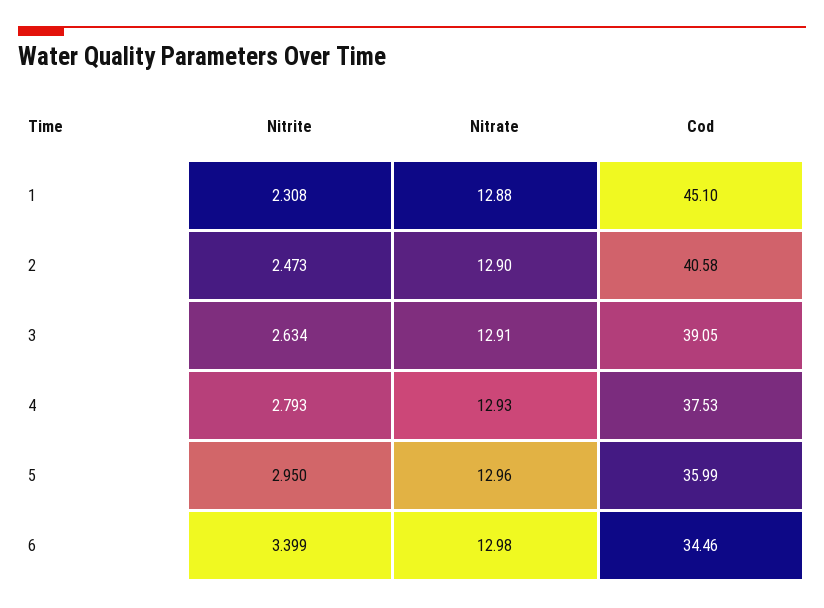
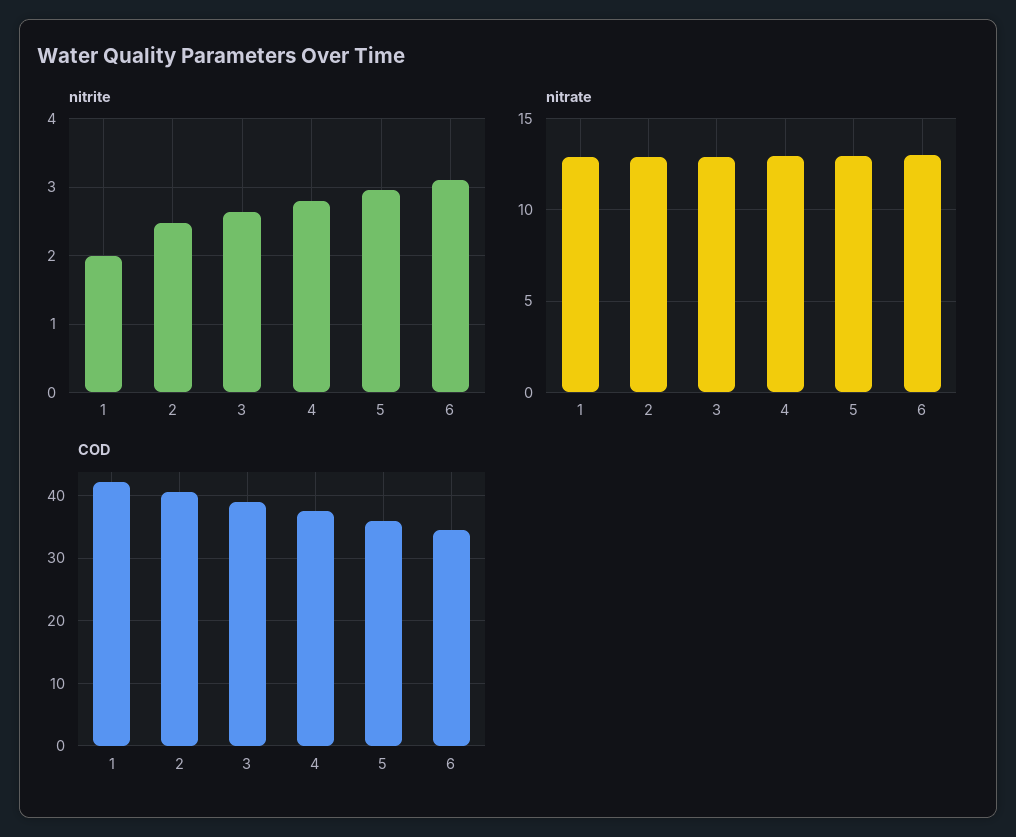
  {
    "Nitrite": {
-     "1": 2.308,
+     "1": 2,
      "2": 2.473,
      "3": 2.634,
      "4": 2.793,
      "5": 2.95,
-     "6": 3.399
+     "6": 3.1
    },
    "Nitrate": {
      "1": 12.88,
      "2": 12.9,
      "3": 12.91,
      "4": 12.93,
      "5": 12.96,
      "6": 12.98
    },
    "Cod": {
-     "1": 45.1,
+     "1": 42,
      "2": 40.58,
      "3": 39.05,
      "4": 37.53,
      "5": 35.99,
      "6": 34.46
    }
  }

